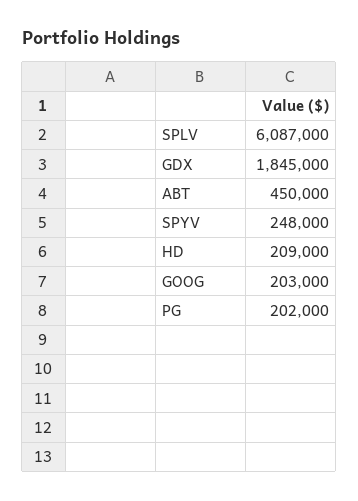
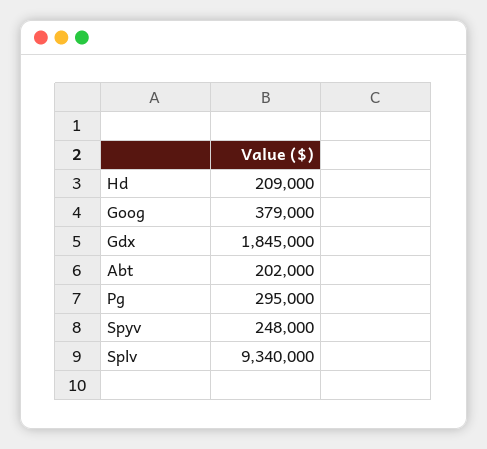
  {
-   "SPLV": 6087000,
+   "SPLV": 9340000,
    "GDX": 1845000,
-   "ABT": 450000,
+   "ABT": 202000,
    "SPYV": 248000,
    "HD": 209000,
-   "GOOG": 203000,
+   "GOOG": 379000,
-   "PG": 202000
+   "PG": 295000
  }

